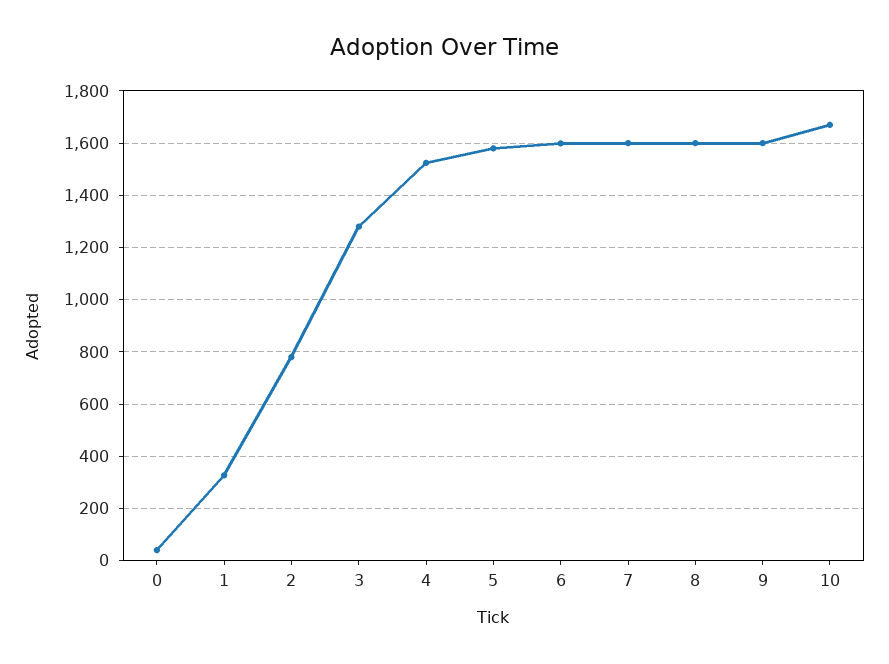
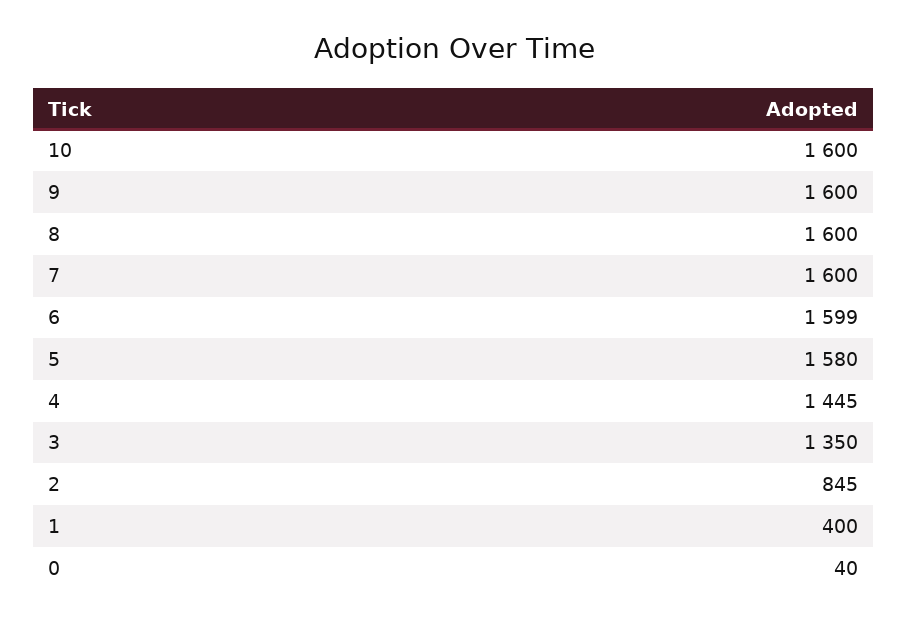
  {
    "0": 40,
-   "1": 325,
+   "1": 400,
-   "2": 775,
+   "2": 845,
-   "3": 1275,
+   "3": 1350,
-   "4": 1525,
+   "4": 1445,
    "5": 1580,
    "6": 1599,
    "7": 1600,
    "8": 1600,
    "9": 1600,
-   "10": 1675
+   "10": 1600
  }

